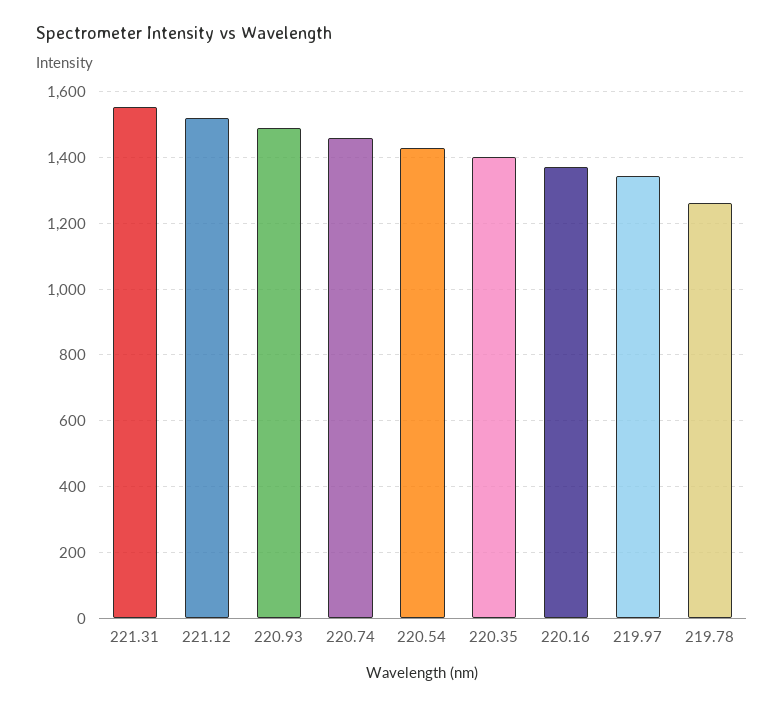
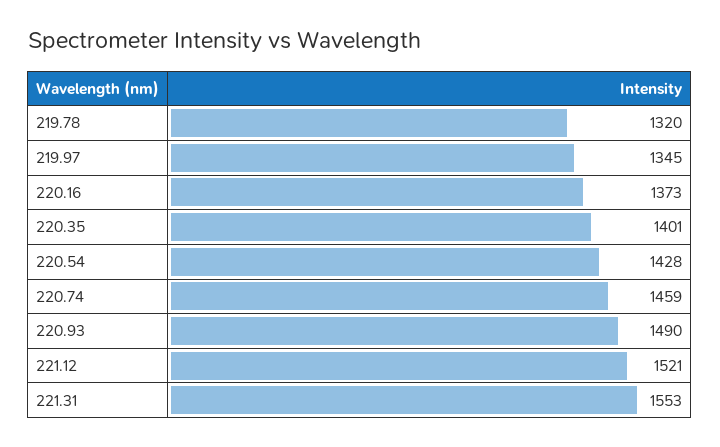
  {
    "221.31": 1553,
    "221.12": 1521,
    "220.93": 1490,
    "220.74": 1459,
    "220.54": 1428,
    "220.35": 1401,
    "220.16": 1373,
    "219.97": 1345,
-   "219.78": 1260
+   "219.78": 1320
  }

